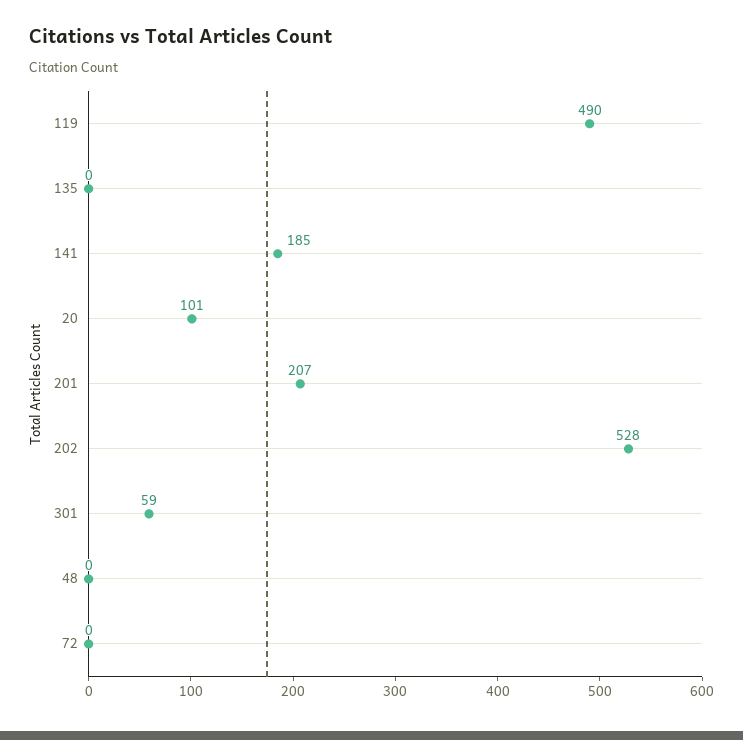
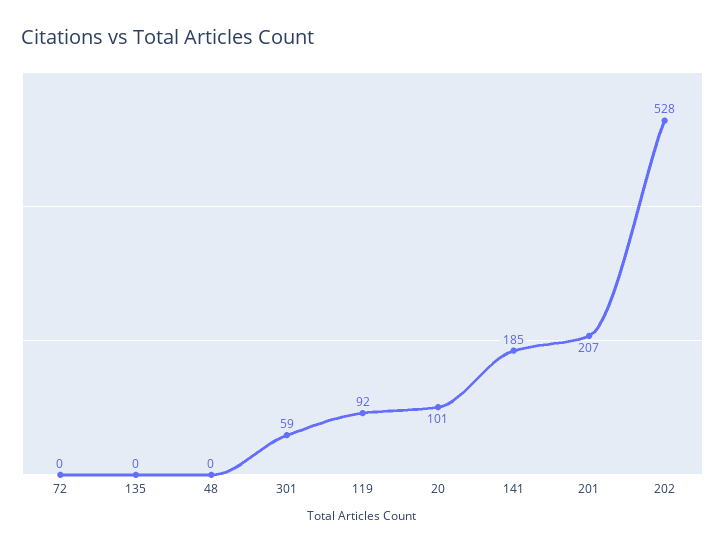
  {
-   "119": 490,
+   "119": 92,
    "135": 0,
    "141": 185,
    "20": 101,
    "201": 207,
    "202": 528,
    "301": 59,
    "48": 0,
    "72": 0
  }

